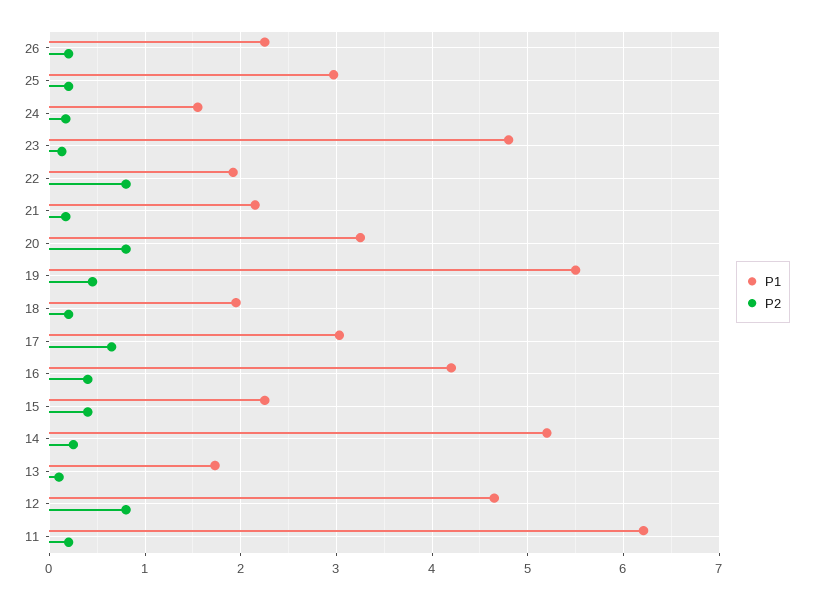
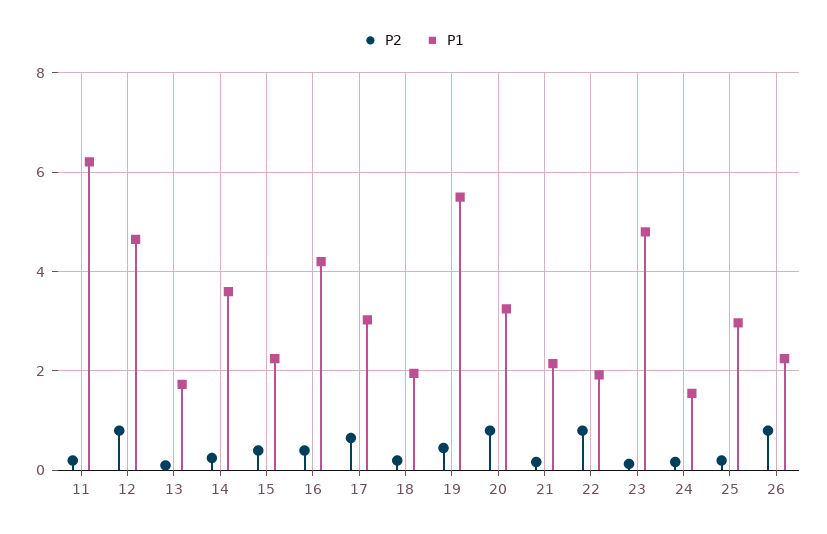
  {
    "P1": {
      "26": 2.3,
      "25": 3,
      "24": 1.6,
      "23": 4.8,
      "22": 1.9,
      "21": 2.2,
      "20": 3.3,
      "19": 5.5,
      "18": 2,
      "17": 3,
      "16": 4.2,
      "15": 2.3,
-     "14": 5.2,
+     "14": 3.6,
      "13": 1.7,
      "12": 4.7,
      "11": 6.2
    },
    "P2": {
-     "26": 0.2,
+     "26": 0.8,
      "25": 0.2,
      "24": 0.2,
      "23": 0.1,
      "22": 0.8,
      "21": 0.2,
      "20": 0.8,
      "19": 0.5,
      "18": 0.2,
      "17": 0.7,
      "16": 0.4,
      "15": 0.4,
      "14": 0.3,
      "13": 0.1,
      "12": 0.8,
      "11": 0.2
    }
  }

